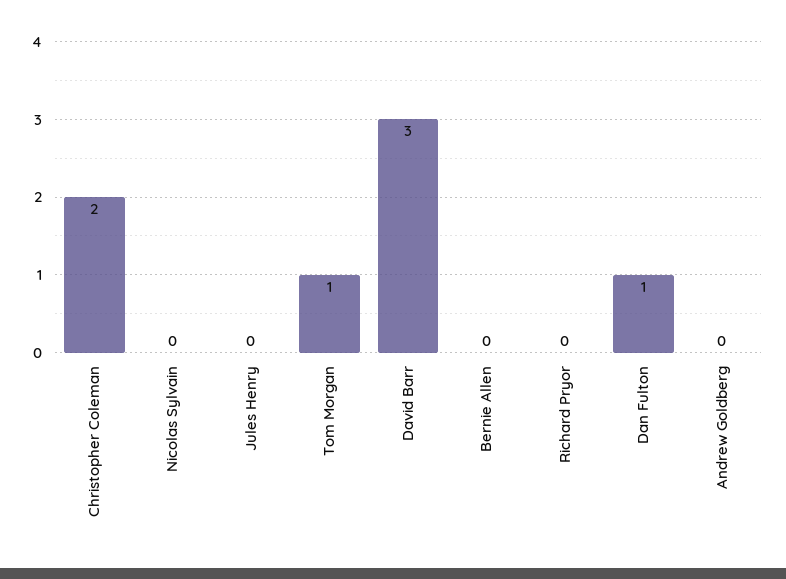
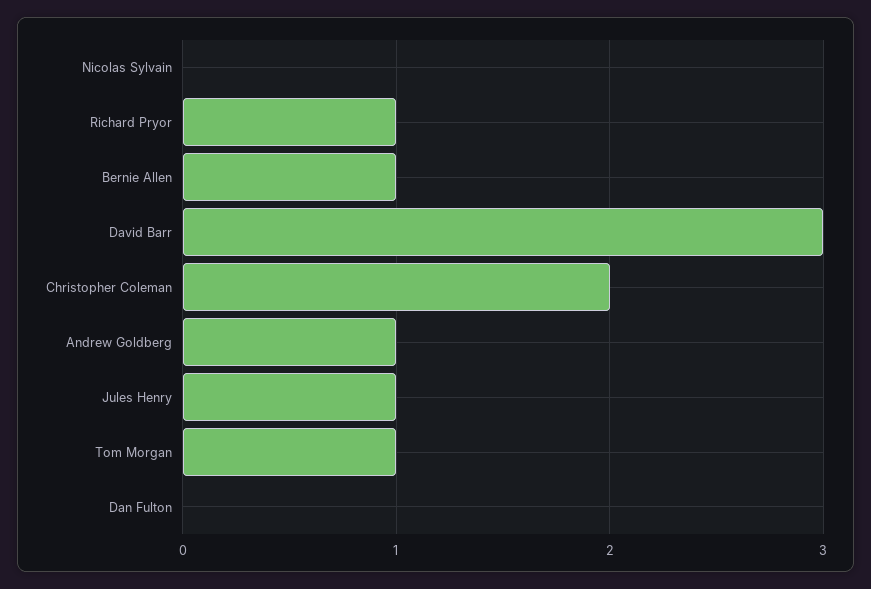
  {
    "Christopher Coleman": 2,
    "Nicolas Sylvain": 0,
-   "Jules Henry": 0,
+   "Jules Henry": 1,
    "Tom Morgan": 1,
    "David Barr": 3,
-   "Bernie Allen": 0,
+   "Bernie Allen": 1,
-   "Richard Pryor": 0,
+   "Richard Pryor": 1,
-   "Dan Fulton": 1,
+   "Dan Fulton": 0,
-   "Andrew Goldberg": 0
+   "Andrew Goldberg": 1
  }

